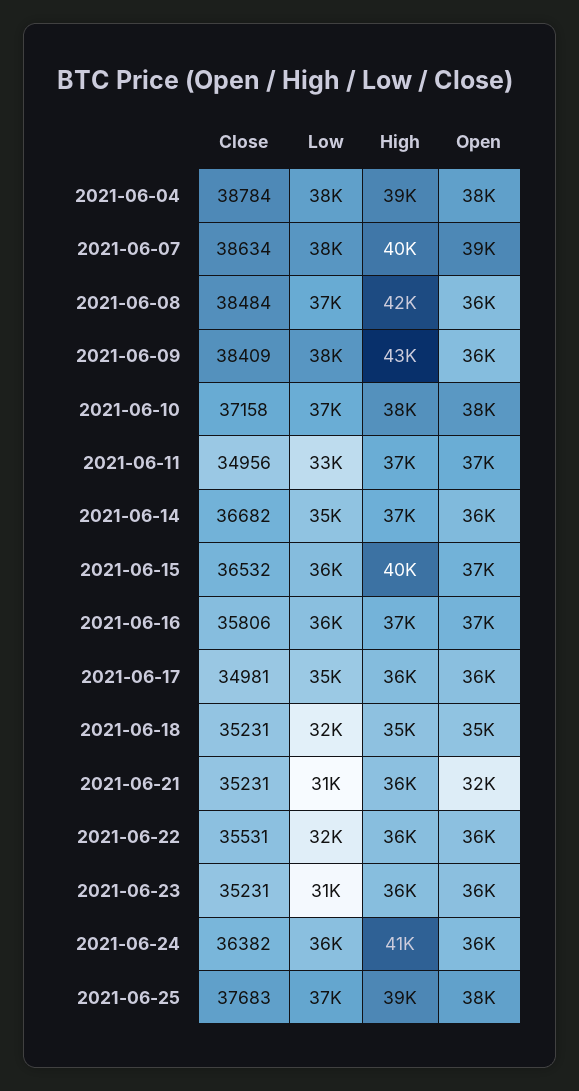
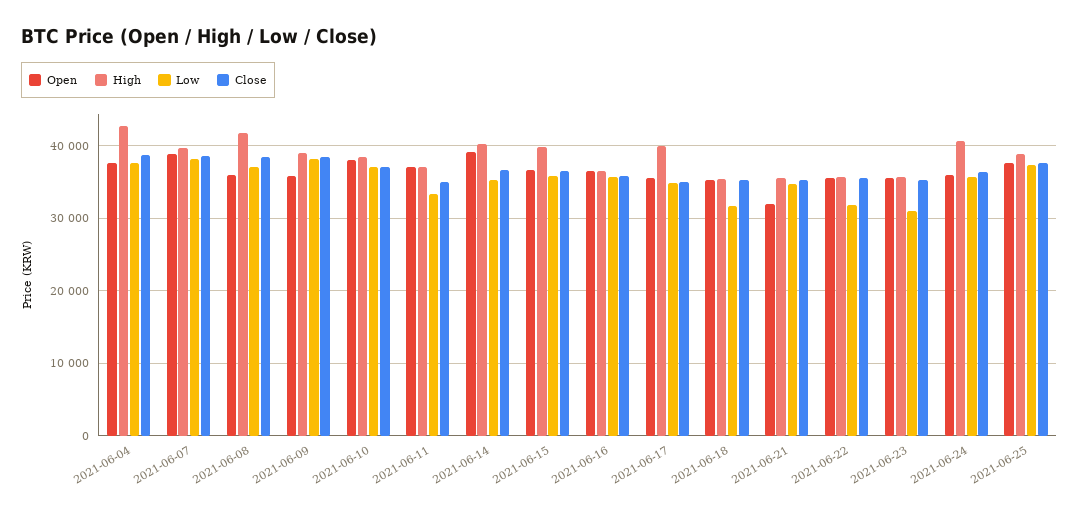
  {
    "Close": {
      "2021-06-04": 38784,
      "2021-06-07": 38634,
      "2021-06-08": 38484,
      "2021-06-09": 38409,
      "2021-06-10": 37158,
      "2021-06-11": 34956,
      "2021-06-14": 36682,
      "2021-06-15": 36532,
      "2021-06-16": 35806,
      "2021-06-17": 34981,
      "2021-06-18": 35231,
      "2021-06-21": 35231,
      "2021-06-22": 35531,
      "2021-06-23": 35231,
      "2021-06-24": 36382,
      "2021-06-25": 37683
    },
    "Low": {
      "2021-06-04": 38000,
      "2021-06-07": 38000,
      "2021-06-08": 37000,
      "2021-06-09": 38000,
      "2021-06-10": 37000,
      "2021-06-11": 33000,
      "2021-06-14": 35000,
      "2021-06-15": 36000,
      "2021-06-16": 36000,
      "2021-06-17": 35000,
      "2021-06-18": 32000,
-     "2021-06-21": 31000,
+     "2021-06-21": 35000,
      "2021-06-22": 32000,
      "2021-06-23": 31000,
      "2021-06-24": 36000,
      "2021-06-25": 37000
    },
    "High": {
-     "2021-06-04": 39000,
+     "2021-06-04": 43000,
      "2021-06-07": 40000,
      "2021-06-08": 42000,
-     "2021-06-09": 43000,
+     "2021-06-09": 39000,
      "2021-06-10": 38000,
      "2021-06-11": 37000,
-     "2021-06-14": 37000,
+     "2021-06-14": 40000,
      "2021-06-15": 40000,
      "2021-06-16": 37000,
-     "2021-06-17": 36000,
+     "2021-06-17": 40000,
      "2021-06-18": 35000,
      "2021-06-21": 36000,
      "2021-06-22": 36000,
      "2021-06-23": 36000,
      "2021-06-24": 41000,
      "2021-06-25": 39000
    },
    "Open": {
      "2021-06-04": 38000,
      "2021-06-07": 39000,
      "2021-06-08": 36000,
      "2021-06-09": 36000,
      "2021-06-10": 38000,
      "2021-06-11": 37000,
-     "2021-06-14": 36000,
+     "2021-06-14": 39000,
      "2021-06-15": 37000,
      "2021-06-16": 37000,
      "2021-06-17": 36000,
      "2021-06-18": 35000,
      "2021-06-21": 32000,
      "2021-06-22": 36000,
      "2021-06-23": 36000,
      "2021-06-24": 36000,
      "2021-06-25": 38000
    }
  }

